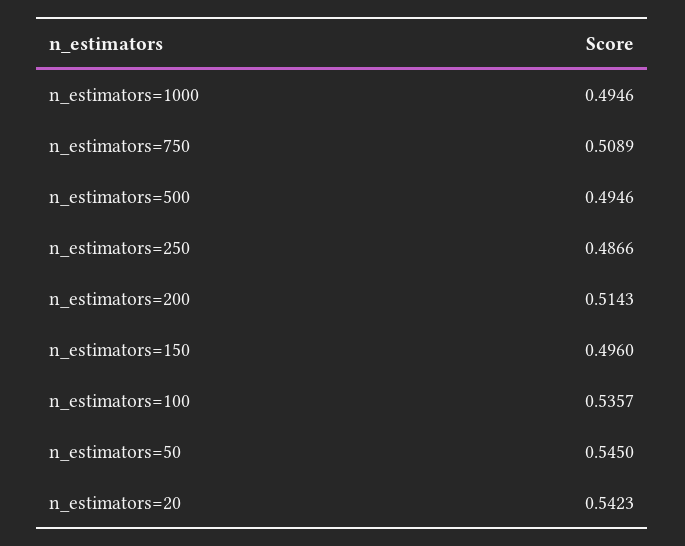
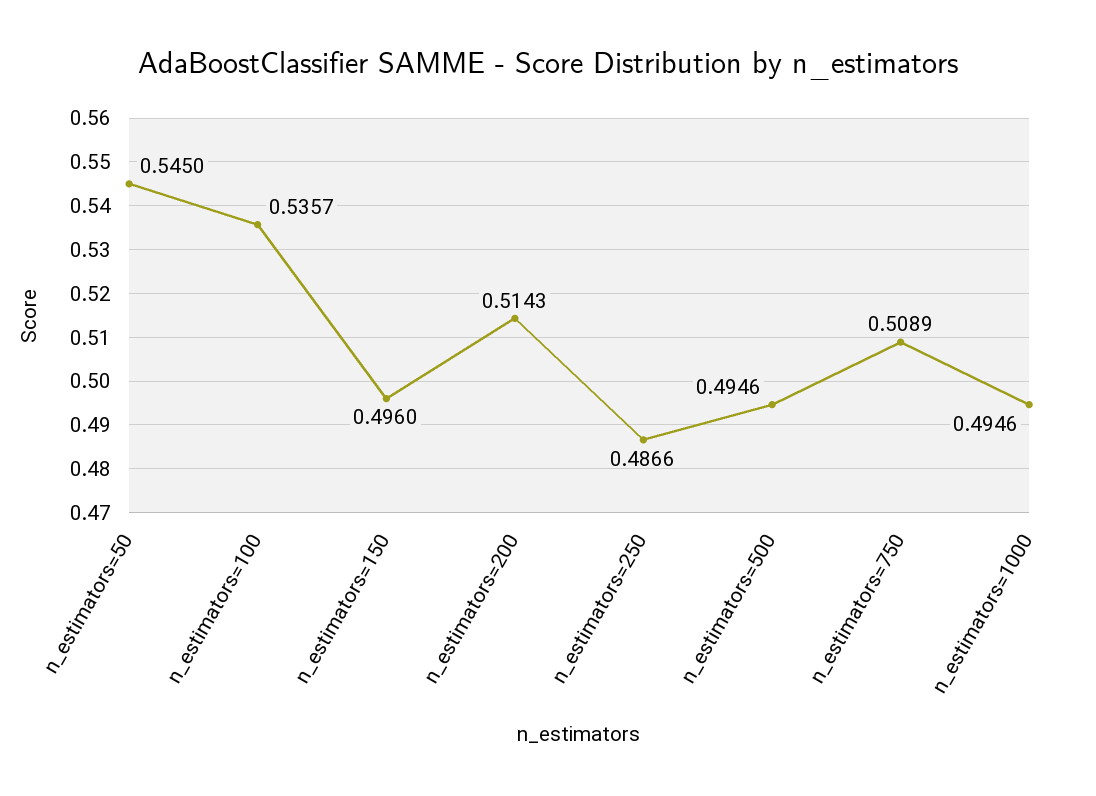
  {
    "n_estimators=1000": 0.4946,
    "n_estimators=750": 0.5089,
    "n_estimators=500": 0.4946,
    "n_estimators=250": 0.4866,
    "n_estimators=200": 0.5143,
    "n_estimators=150": 0.496,
    "n_estimators=100": 0.5357,
-   "n_estimators=50": 0.545,
+   "n_estimators=50": 0.545
-   "n_estimators=20": 0.5423
  }

